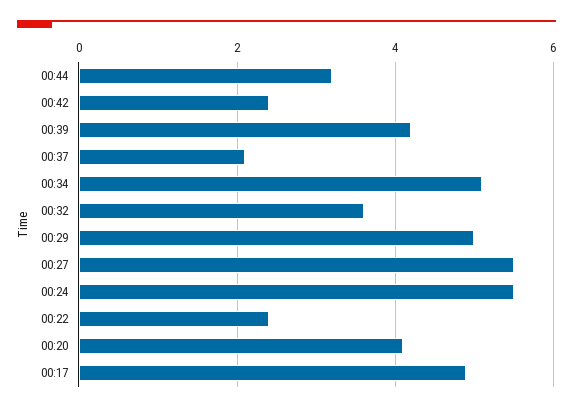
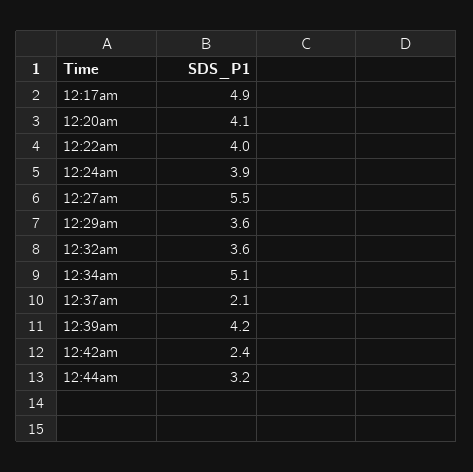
  {
    "00:44": 3.2,
    "00:42": 2.4,
    "00:39": 4.2,
    "00:37": 2.1,
    "00:34": 5.1,
    "00:32": 3.6,
-   "00:29": 5,
+   "00:29": 3.6,
    "00:27": 5.5,
-   "00:24": 5.5,
+   "00:24": 3.9,
-   "00:22": 2.5,
+   "00:22": 4,
    "00:20": 4.1,
    "00:17": 4.9
  }

